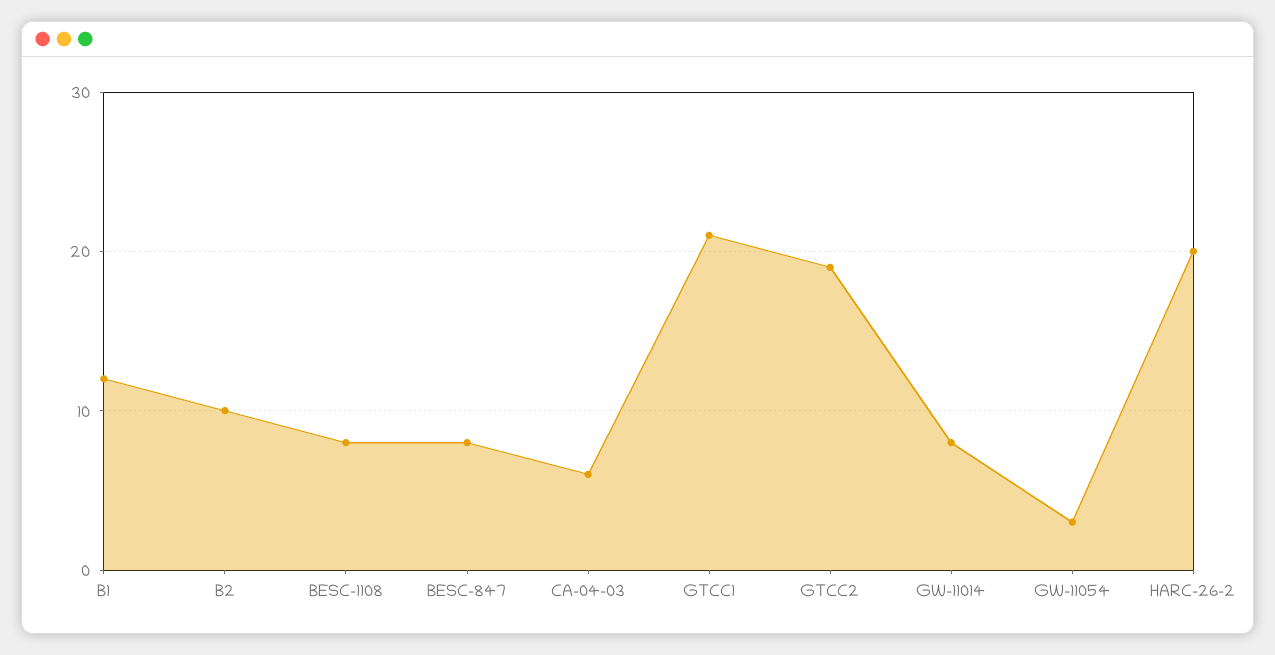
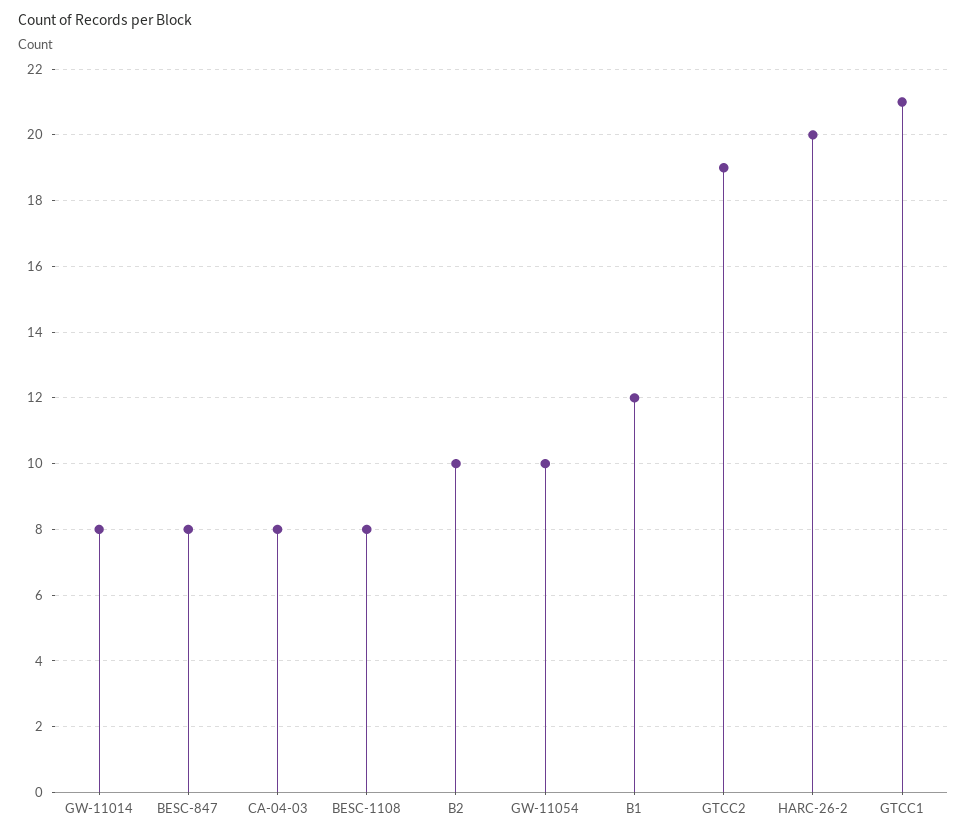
  {
    "B1": 12,
    "B2": 10,
    "BESC-1108": 8,
    "BESC-847": 8,
-   "CA-04-03": 6,
+   "CA-04-03": 8,
    "GTCC1": 21,
    "GTCC2": 19,
    "GW-11014": 8,
-   "GW-11054": 3,
+   "GW-11054": 10,
    "HARC-26-2": 20
  }

